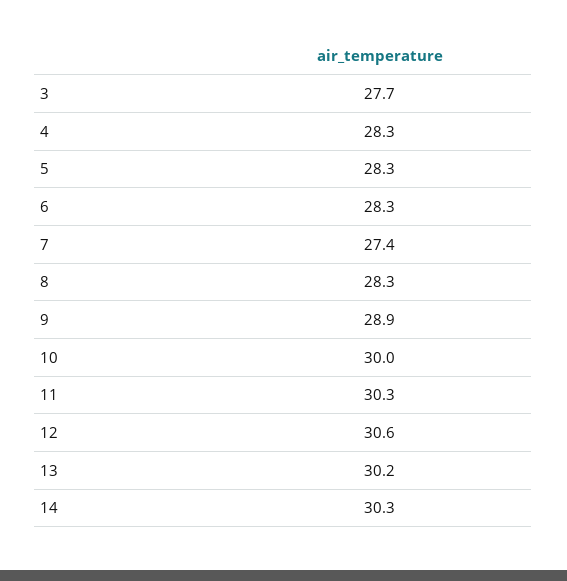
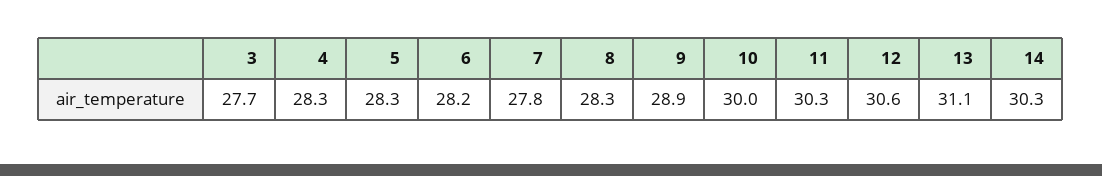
  {
    "3": 27.7,
    "4": 28.3,
    "5": 28.3,
-   "6": 28.3,
+   "6": 28.2,
-   "7": 27.4,
+   "7": 27.8,
    "8": 28.3,
    "9": 28.9,
    "10": 30,
    "11": 30.3,
    "12": 30.6,
-   "13": 30.2,
+   "13": 31.1,
    "14": 30.3
  }

